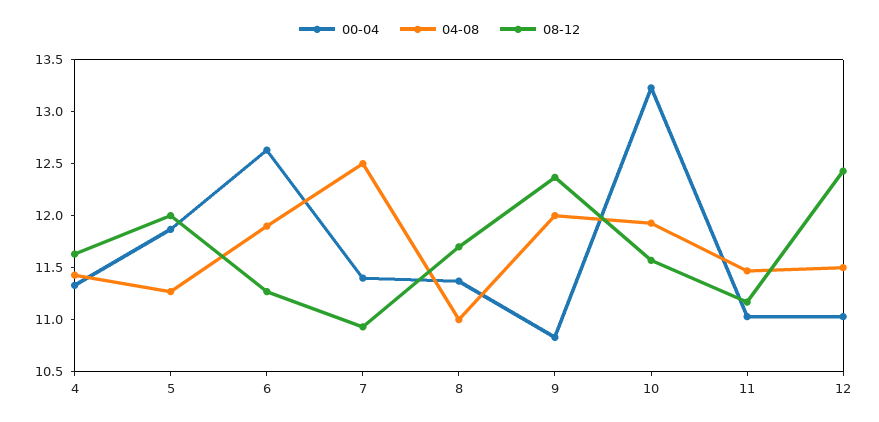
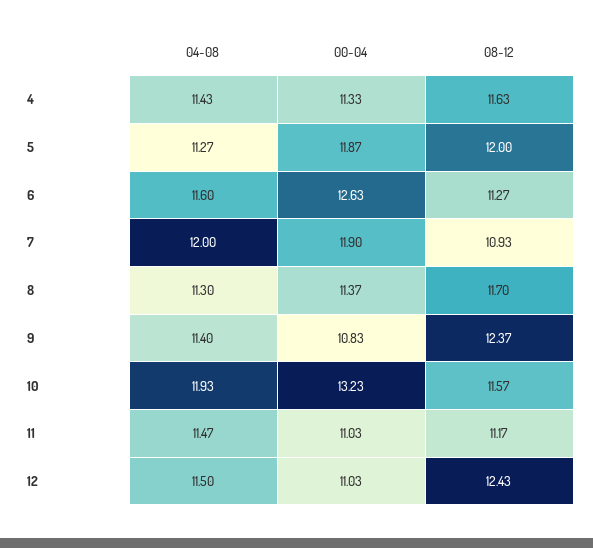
  {
    "00-04": {
      "4": 11.33,
      "5": 11.87,
      "6": 12.63,
-     "7": 11.4,
+     "7": 11.9,
      "8": 11.37,
      "9": 10.83,
      "10": 13.23,
      "11": 11.03,
      "12": 11.03
    },
    "04-08": {
      "4": 11.43,
      "5": 11.27,
-     "6": 11.9,
+     "6": 11.6,
-     "7": 12.5,
+     "7": 12,
-     "8": 11,
+     "8": 11.3,
-     "9": 12,
+     "9": 11.4,
      "10": 11.93,
      "11": 11.47,
      "12": 11.5
    },
    "08-12": {
      "4": 11.63,
      "5": 12,
      "6": 11.27,
      "7": 10.93,
      "8": 11.7,
      "9": 12.37,
      "10": 11.57,
      "11": 11.17,
      "12": 12.43
    }
  }

